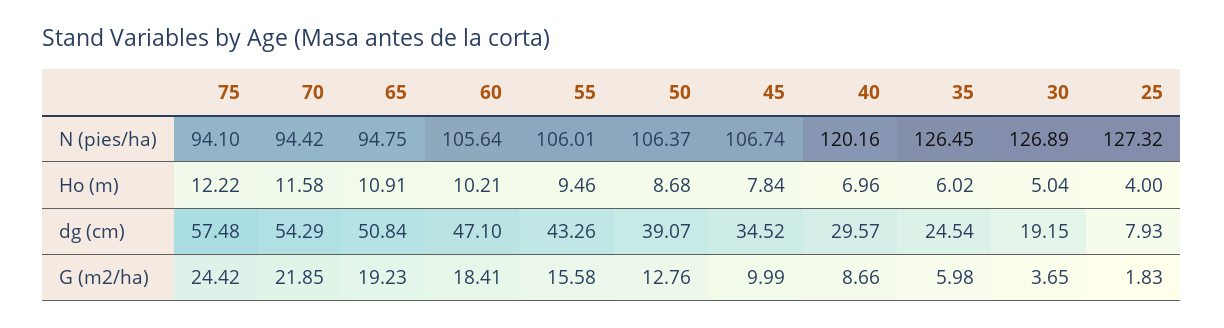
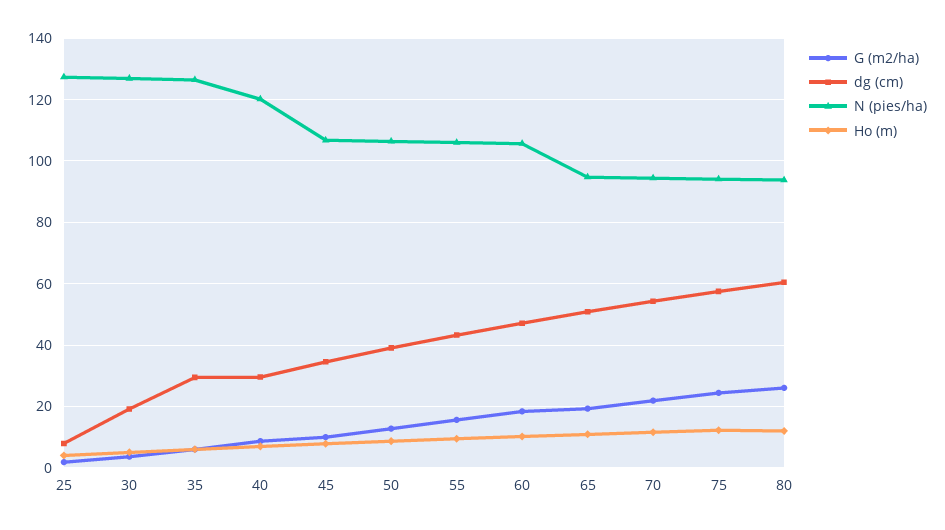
  {
    "N (pies/ha)": {
      "75": 94.1,
      "70": 94.42,
      "65": 94.75,
      "60": 105.64,
      "55": 106.01,
      "50": 106.37,
      "45": 106.74,
      "40": 120.16,
      "35": 126.45,
      "30": 126.89,
-     "25": 127.32
+     "25": 127.32,
+     "80": 94
    },
    "Ho (m)": {
      "75": 12.22,
      "70": 11.58,
      "65": 10.91,
      "60": 10.21,
      "55": 9.46,
      "50": 8.68,
      "45": 7.84,
      "40": 6.96,
      "35": 6.02,
      "30": 5.04,
-     "25": 4
+     "25": 4,
+     "80": 12
    },
    "dg (cm)": {
      "75": 57.48,
      "70": 54.29,
      "65": 50.84,
      "60": 47.1,
      "55": 43.26,
      "50": 39.07,
      "45": 34.52,
      "40": 29.57,
-     "35": 24.54,
+     "35": 30,
      "30": 19.15,
-     "25": 7.93
+     "25": 7.93,
+     "80": 60
    },
    "G (m2/ha)": {
      "75": 24.42,
      "70": 21.85,
      "65": 19.23,
      "60": 18.41,
      "55": 15.58,
      "50": 12.76,
      "45": 9.99,
      "40": 8.66,
      "35": 5.98,
      "30": 3.65,
-     "25": 1.83
+     "25": 1.83,
+     "80": 26
    }
  }

